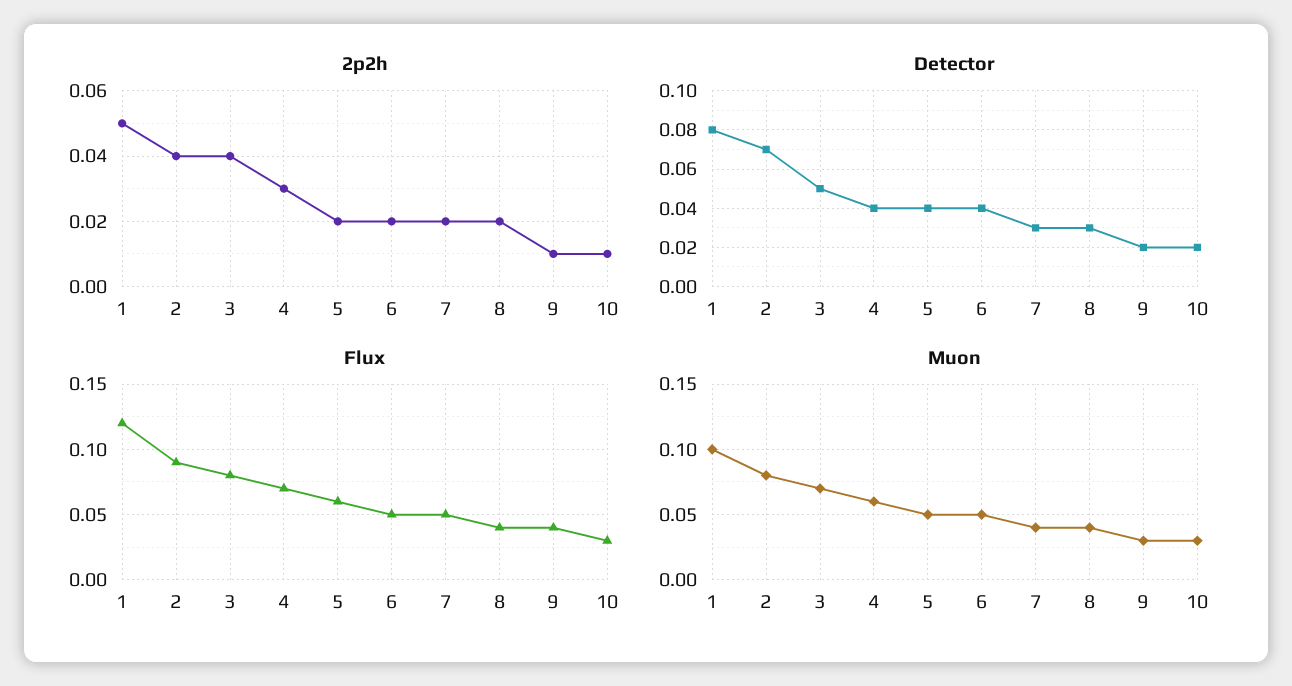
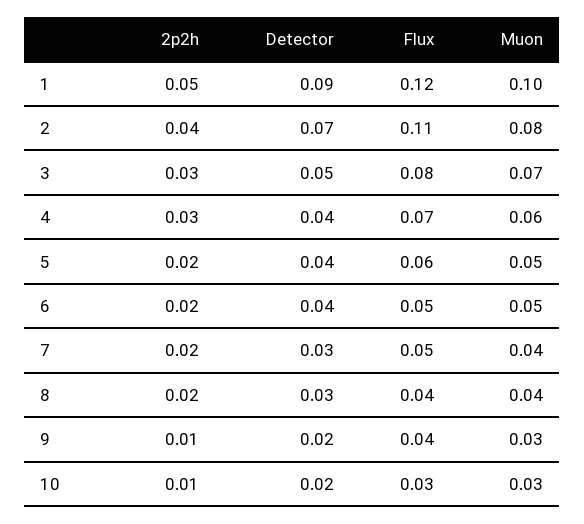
  {
    "2p2h": {
      "1": 0.05,
      "2": 0.04,
-     "3": 0.04,
+     "3": 0.03,
      "4": 0.03,
      "5": 0.02,
      "6": 0.02,
      "7": 0.02,
      "8": 0.02,
      "9": 0.01,
      "10": 0.01
    },
    "Detector": {
-     "1": 0.08,
+     "1": 0.09,
      "2": 0.07,
      "3": 0.05,
      "4": 0.04,
      "5": 0.04,
      "6": 0.04,
      "7": 0.03,
      "8": 0.03,
      "9": 0.02,
      "10": 0.02
    },
    "Flux": {
      "1": 0.12,
-     "2": 0.09,
+     "2": 0.11,
      "3": 0.08,
      "4": 0.07,
      "5": 0.06,
      "6": 0.05,
      "7": 0.05,
      "8": 0.04,
      "9": 0.04,
      "10": 0.03
    },
    "Muon": {
      "1": 0.1,
      "2": 0.08,
      "3": 0.07,
      "4": 0.06,
      "5": 0.05,
      "6": 0.05,
      "7": 0.04,
      "8": 0.04,
      "9": 0.03,
      "10": 0.03
    }
  }

